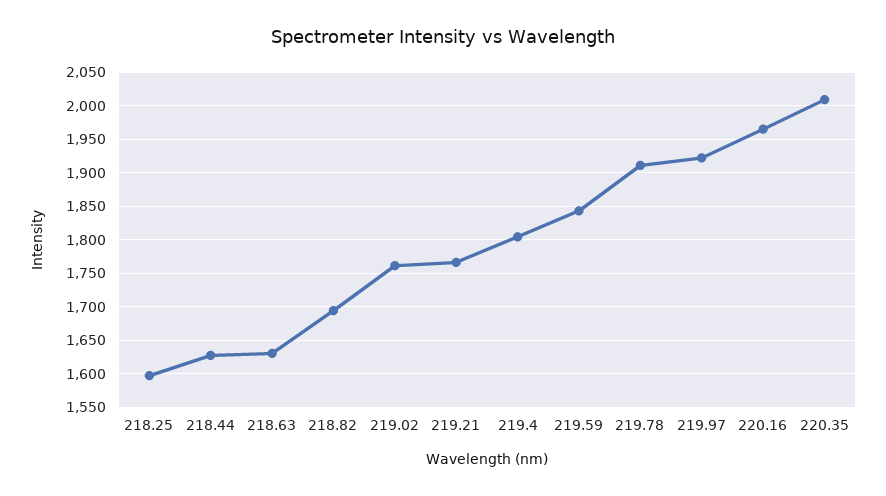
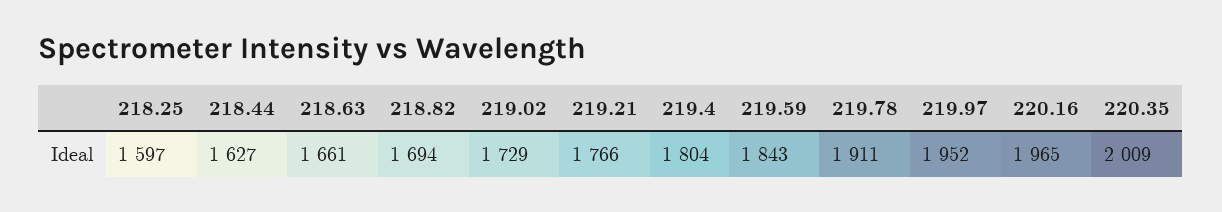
  {
    "218.25": 1597,
    "218.44": 1627,
-   "218.63": 1630,
+   "218.63": 1661,
    "218.82": 1694,
-   "219.02": 1760,
+   "219.02": 1729,
    "219.21": 1766,
    "219.4": 1804,
    "219.59": 1843,
    "219.78": 1911,
-   "219.97": 1920,
+   "219.97": 1952,
    "220.16": 1965,
    "220.35": 2009
  }

